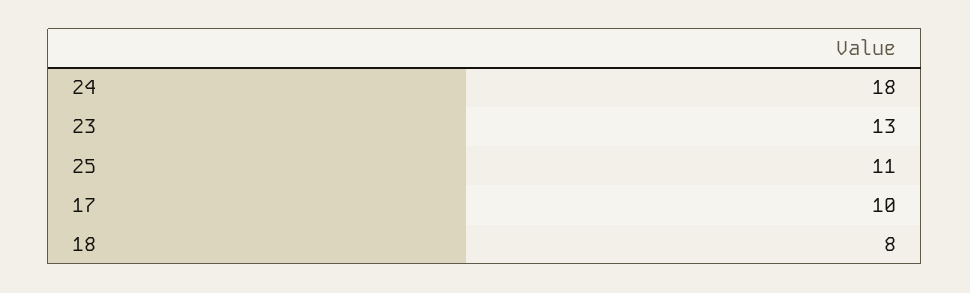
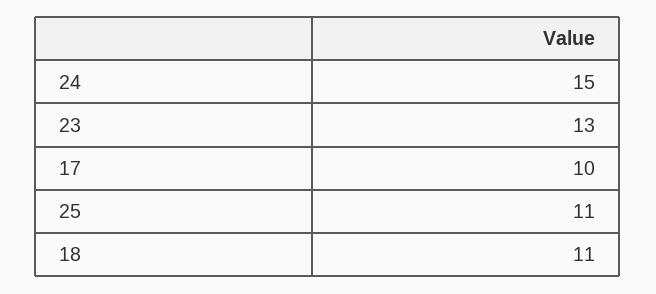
  {
-   "24": 18,
+   "24": 15,
    "23": 13,
    "25": 11,
    "17": 10,
-   "18": 8
+   "18": 11
  }

